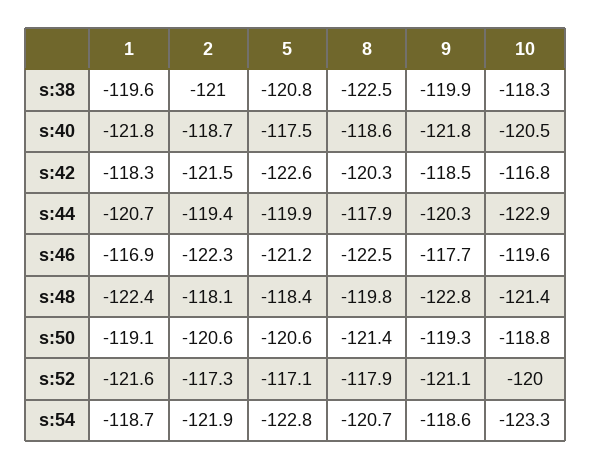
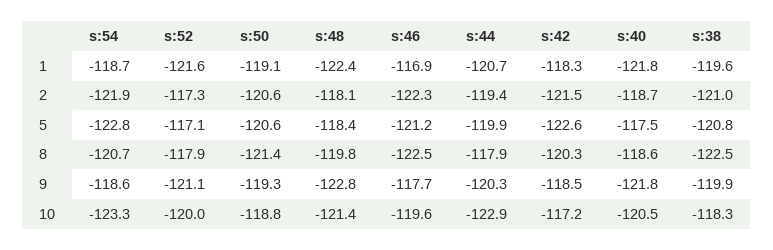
  {
    "1": {
      "s:38": -119.6,
      "s:40": -121.8,
      "s:42": -118.3,
      "s:44": -120.7,
      "s:46": -116.9,
      "s:48": -122.4,
      "s:50": -119.1,
      "s:52": -121.6,
      "s:54": -118.7
    },
    "2": {
      "s:38": -121,
      "s:40": -118.7,
      "s:42": -121.5,
      "s:44": -119.4,
      "s:46": -122.3,
      "s:48": -118.1,
      "s:50": -120.6,
      "s:52": -117.3,
      "s:54": -121.9
    },
    "5": {
      "s:38": -120.8,
      "s:40": -117.5,
      "s:42": -122.6,
      "s:44": -119.9,
      "s:46": -121.2,
      "s:48": -118.4,
      "s:50": -120.6,
      "s:52": -117.1,
      "s:54": -122.8
    },
    "8": {
      "s:38": -122.5,
      "s:40": -118.6,
      "s:42": -120.3,
      "s:44": -117.9,
      "s:46": -122.5,
      "s:48": -119.8,
      "s:50": -121.4,
      "s:52": -117.9,
      "s:54": -120.7
    },
    "9": {
      "s:38": -119.9,
      "s:40": -121.8,
      "s:42": -118.5,
      "s:44": -120.3,
      "s:46": -117.7,
      "s:48": -122.8,
      "s:50": -119.3,
      "s:52": -121.1,
      "s:54": -118.6
    },
    "10": {
      "s:38": -118.3,
      "s:40": -120.5,
-     "s:42": -116.8,
+     "s:42": -117.2,
      "s:44": -122.9,
      "s:46": -119.6,
      "s:48": -121.4,
      "s:50": -118.8,
      "s:52": -120,
      "s:54": -123.3
    }
  }

